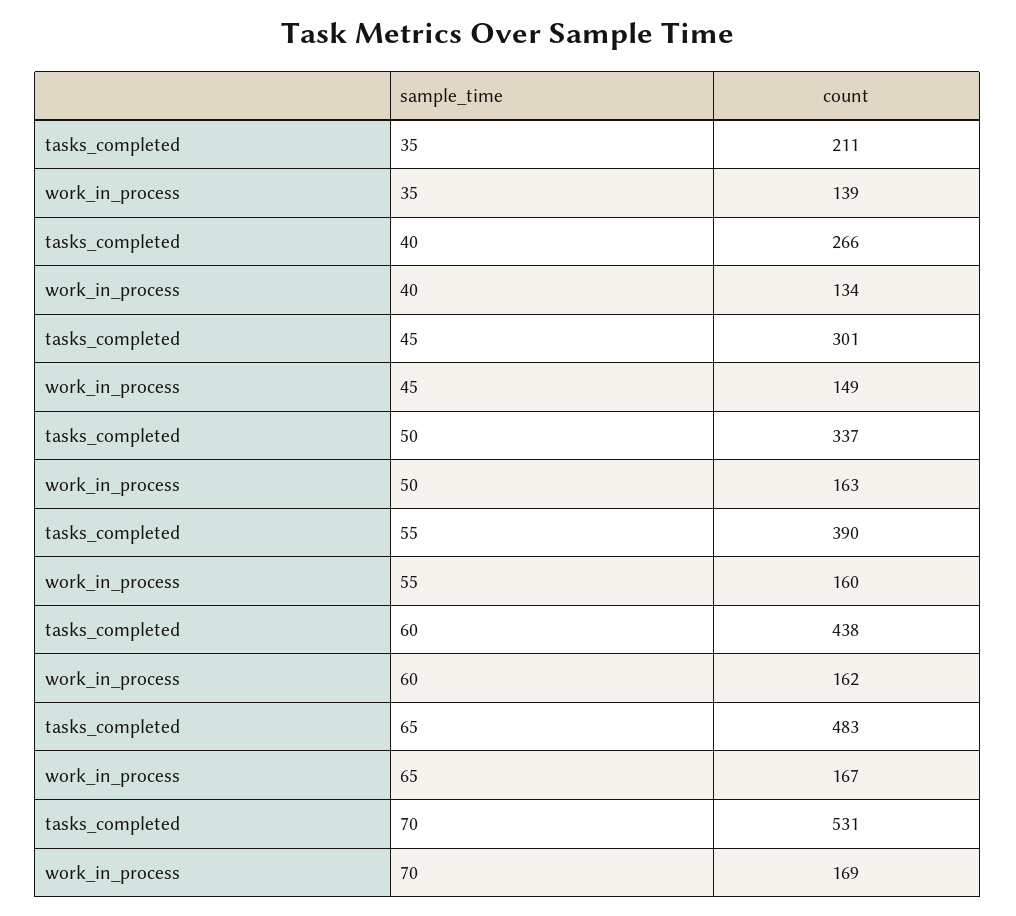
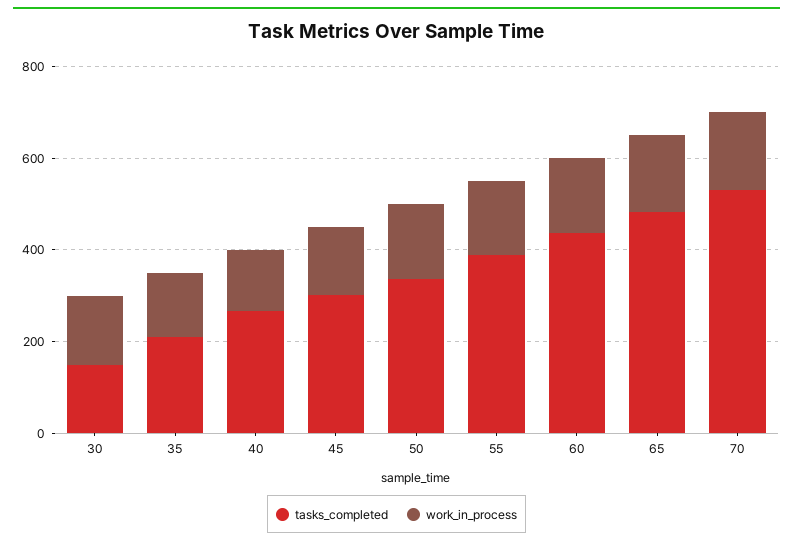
  {
    "tasks_completed": {
      "35": 211,
      "40": 266,
      "45": 301,
      "50": 337,
      "55": 390,
      "60": 438,
      "65": 483,
-     "70": 531
+     "70": 531,
+     "30": 150
    },
    "work_in_process": {
      "35": 139,
      "40": 134,
      "45": 149,
      "50": 163,
      "55": 160,
      "60": 162,
      "65": 167,
-     "70": 169
+     "70": 169,
+     "30": 150
    }
  }

